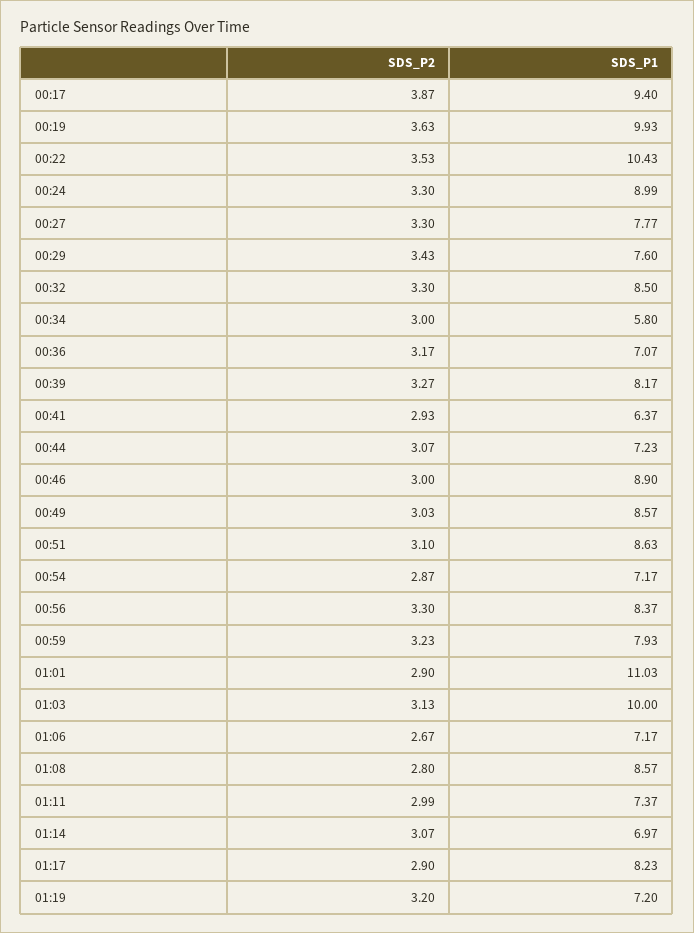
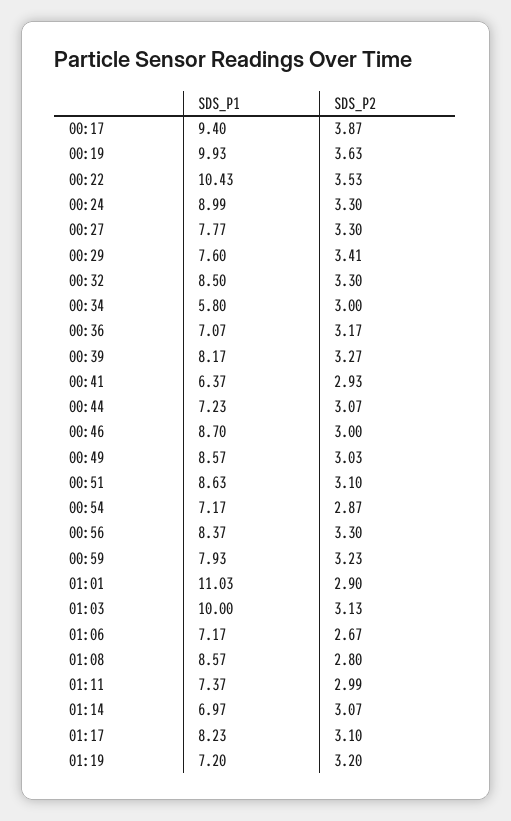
  {
    "SDS_P2": {
      "00:17": 3.87,
      "00:19": 3.63,
      "00:22": 3.53,
      "00:24": 3.3,
      "00:27": 3.3,
-     "00:29": 3.43,
+     "00:29": 3.41,
      "00:32": 3.3,
      "00:34": 3,
      "00:36": 3.17,
      "00:39": 3.27,
      "00:41": 2.93,
      "00:44": 3.07,
      "00:46": 3,
      "00:49": 3.03,
      "00:51": 3.1,
      "00:54": 2.87,
      "00:56": 3.3,
      "00:59": 3.23,
      "01:01": 2.9,
      "01:03": 3.13,
      "01:06": 2.67,
      "01:08": 2.8,
      "01:11": 2.99,
      "01:14": 3.07,
-     "01:17": 2.9,
+     "01:17": 3.1,
      "01:19": 3.2
    },
    "SDS_P1": {
      "00:17": 9.4,
      "00:19": 9.93,
      "00:22": 10.43,
      "00:24": 8.99,
      "00:27": 7.77,
      "00:29": 7.6,
      "00:32": 8.5,
      "00:34": 5.8,
      "00:36": 7.07,
      "00:39": 8.17,
      "00:41": 6.37,
      "00:44": 7.23,
-     "00:46": 8.9,
+     "00:46": 8.7,
      "00:49": 8.57,
      "00:51": 8.63,
      "00:54": 7.17,
      "00:56": 8.37,
      "00:59": 7.93,
      "01:01": 11.03,
      "01:03": 10,
      "01:06": 7.17,
      "01:08": 8.57,
      "01:11": 7.37,
      "01:14": 6.97,
      "01:17": 8.23,
      "01:19": 7.2
    }
  }

